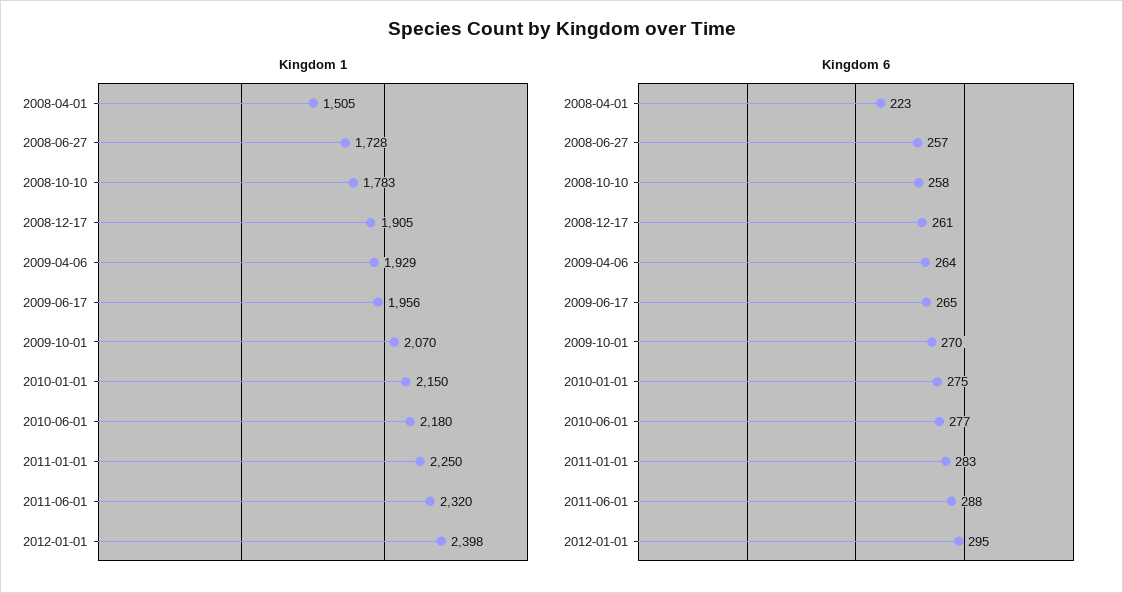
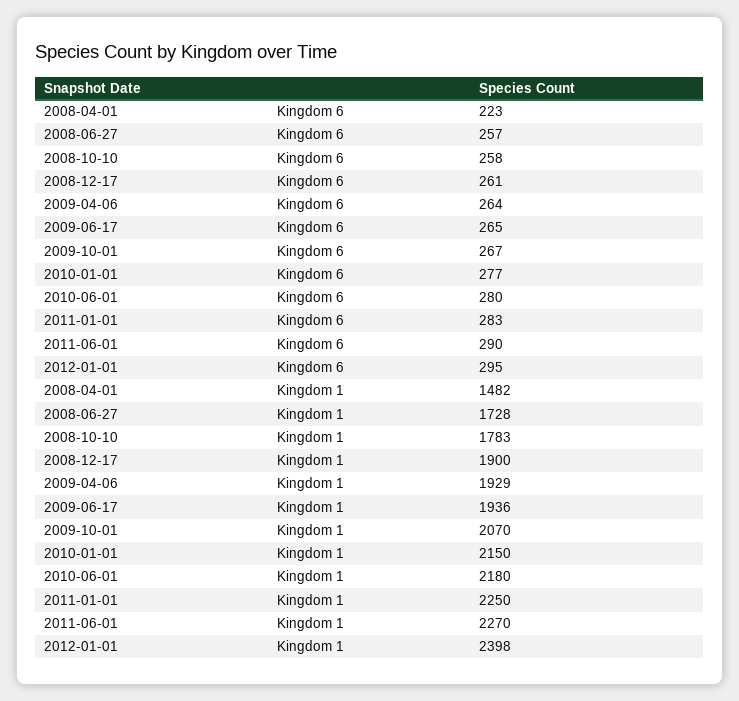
  {
    "Kingdom 1": {
-     "2008-04-01": 1505,
+     "2008-04-01": 1482,
      "2008-06-27": 1728,
      "2008-10-10": 1783,
-     "2008-12-17": 1905,
+     "2008-12-17": 1900,
      "2009-04-06": 1929,
-     "2009-06-17": 1956,
+     "2009-06-17": 1936,
      "2009-10-01": 2070,
      "2010-01-01": 2150,
      "2010-06-01": 2180,
      "2011-01-01": 2250,
-     "2011-06-01": 2320,
+     "2011-06-01": 2270,
      "2012-01-01": 2398
    },
    "Kingdom 6": {
      "2008-04-01": 223,
      "2008-06-27": 257,
      "2008-10-10": 258,
      "2008-12-17": 261,
      "2009-04-06": 264,
      "2009-06-17": 265,
-     "2009-10-01": 270,
+     "2009-10-01": 267,
-     "2010-01-01": 275,
+     "2010-01-01": 277,
-     "2010-06-01": 277,
+     "2010-06-01": 280,
      "2011-01-01": 283,
-     "2011-06-01": 288,
+     "2011-06-01": 290,
      "2012-01-01": 295
    }
  }

